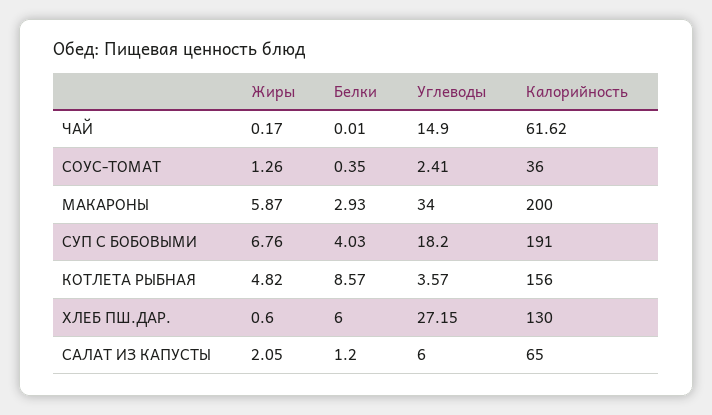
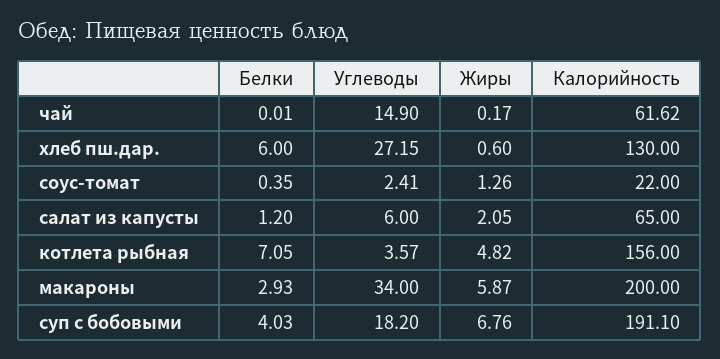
  {
    "Жиры": {
      "ЧАЙ": 0.17,
      "СОУС-ТОМАТ": 1.26,
      "МАКАРОНЫ": 5.87,
      "СУП С БОБОВЫМИ": 6.76,
      "КОТЛЕТА РЫБНАЯ": 4.82,
      "ХЛЕБ ПШ.ДАР.": 0.6,
      "САЛАТ ИЗ КАПУСТЫ": 2.05
    },
    "Белки": {
      "ЧАЙ": 0.01,
      "СОУС-ТОМАТ": 0.35,
      "МАКАРОНЫ": 2.93,
      "СУП С БОБОВЫМИ": 4.03,
-     "КОТЛЕТА РЫБНАЯ": 8.57,
+     "КОТЛЕТА РЫБНАЯ": 7.05,
      "ХЛЕБ ПШ.ДАР.": 6,
      "САЛАТ ИЗ КАПУСТЫ": 1.2
    },
    "Углеводы": {
      "ЧАЙ": 14.9,
      "СОУС-ТОМАТ": 2.41,
      "МАКАРОНЫ": 34,
      "СУП С БОБОВЫМИ": 18.2,
      "КОТЛЕТА РЫБНАЯ": 3.57,
      "ХЛЕБ ПШ.ДАР.": 27.15,
      "САЛАТ ИЗ КАПУСТЫ": 6
    },
    "Калорийность": {
      "ЧАЙ": 61.62,
-     "СОУС-ТОМАТ": 36,
+     "СОУС-ТОМАТ": 22,
      "МАКАРОНЫ": 200,
-     "СУП С БОБОВЫМИ": 191,
+     "СУП С БОБОВЫМИ": 191.1,
      "КОТЛЕТА РЫБНАЯ": 156,
      "ХЛЕБ ПШ.ДАР.": 130,
      "САЛАТ ИЗ КАПУСТЫ": 65
    }
  }

